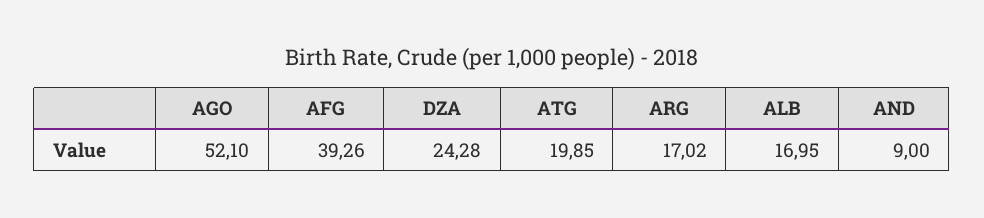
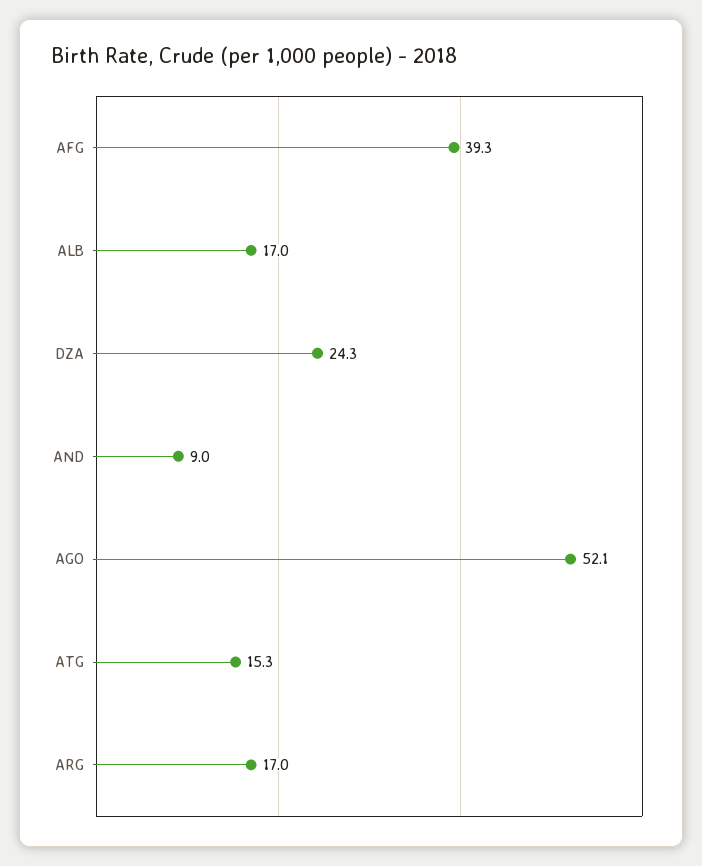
  {
    "AGO": 52.1,
    "AFG": 39.26,
    "DZA": 24.28,
-   "ATG": 19.85,
+   "ATG": 15.3,
    "ARG": 17.02,
    "ALB": 16.95,
    "AND": 9
  }

